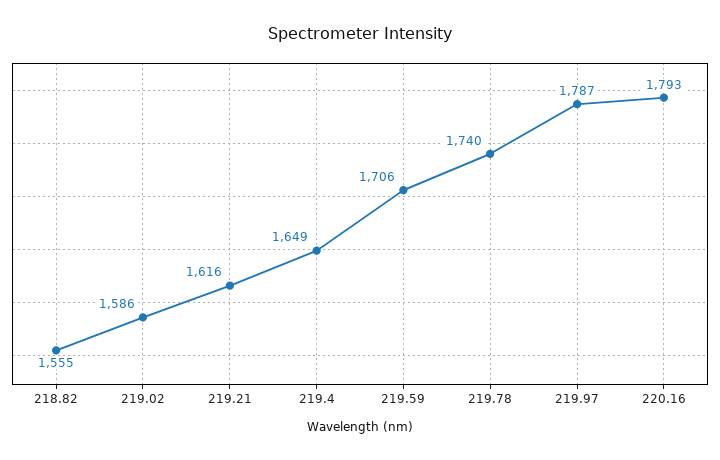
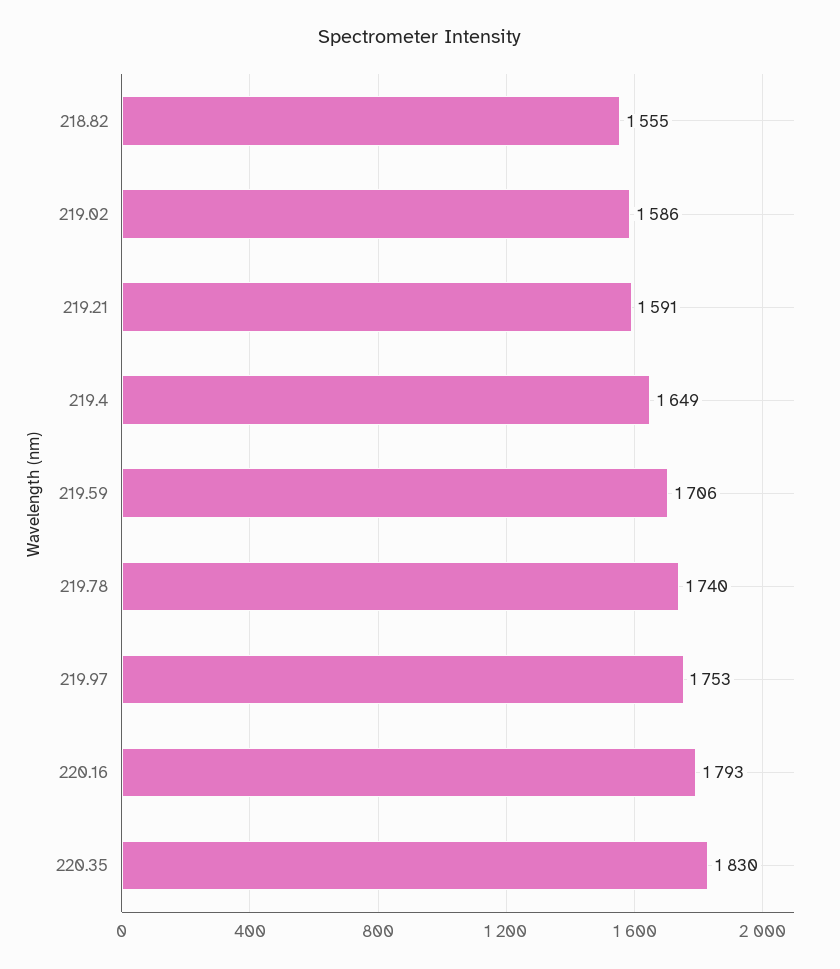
  {
    "218.82": 1555,
    "219.02": 1586,
-   "219.21": 1616,
+   "219.21": 1591,
    "219.4": 1649,
    "219.59": 1706,
    "219.78": 1740,
-   "219.97": 1787,
+   "219.97": 1753,
-   "220.16": 1793
+   "220.16": 1793,
+   "220.35": 1830
  }

